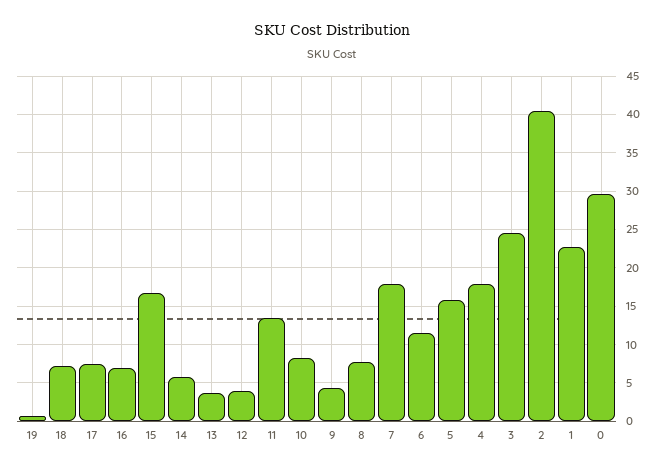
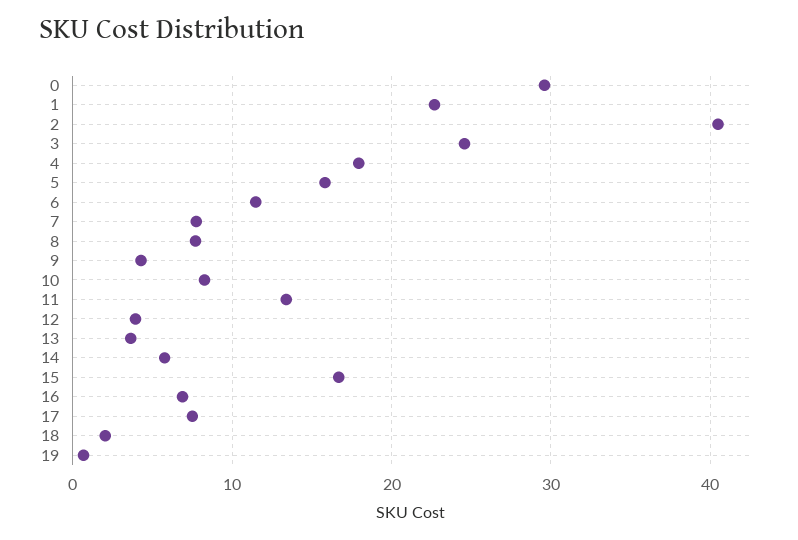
  {
    "19": 1,
-   "18": 7,
+   "18": 2,
    "17": 8,
    "16": 7,
    "15": 17,
    "14": 6,
    "13": 4,
    "12": 4,
    "11": 13,
    "10": 8,
    "9": 4,
    "8": 8,
-   "7": 18,
+   "7": 8,
    "6": 11,
    "5": 16,
    "4": 18,
    "3": 25,
    "2": 40,
    "1": 23,
    "0": 30
  }

